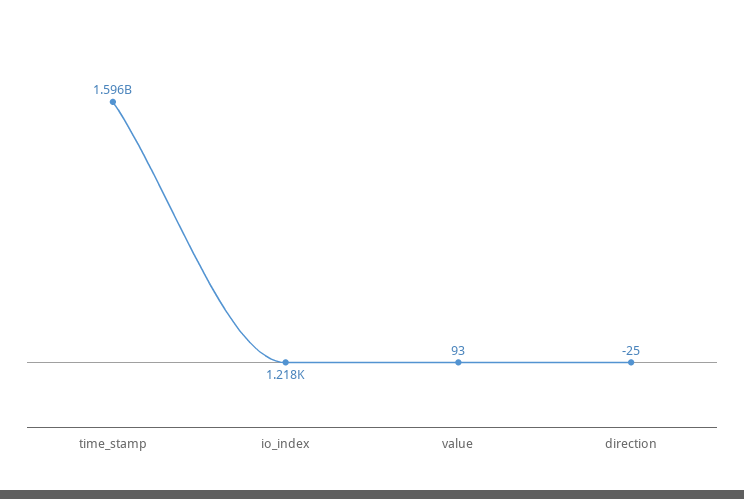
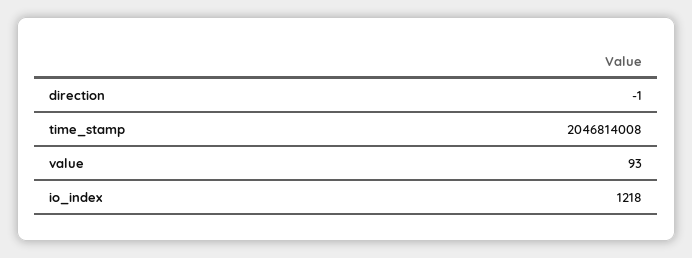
  {
-   "time_stamp": 1596000000,
+   "time_stamp": 2046814008,
    "io_index": 1218,
    "value": 93,
-   "direction": -25
+   "direction": -1
  }

